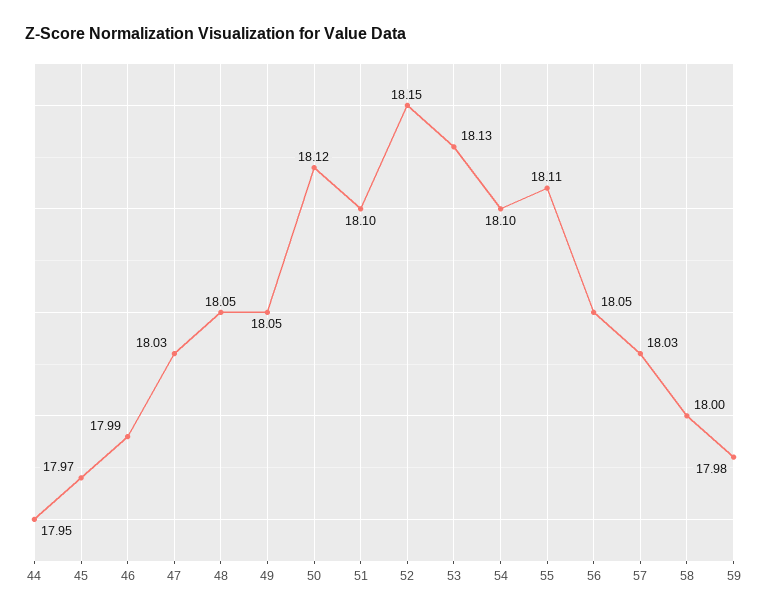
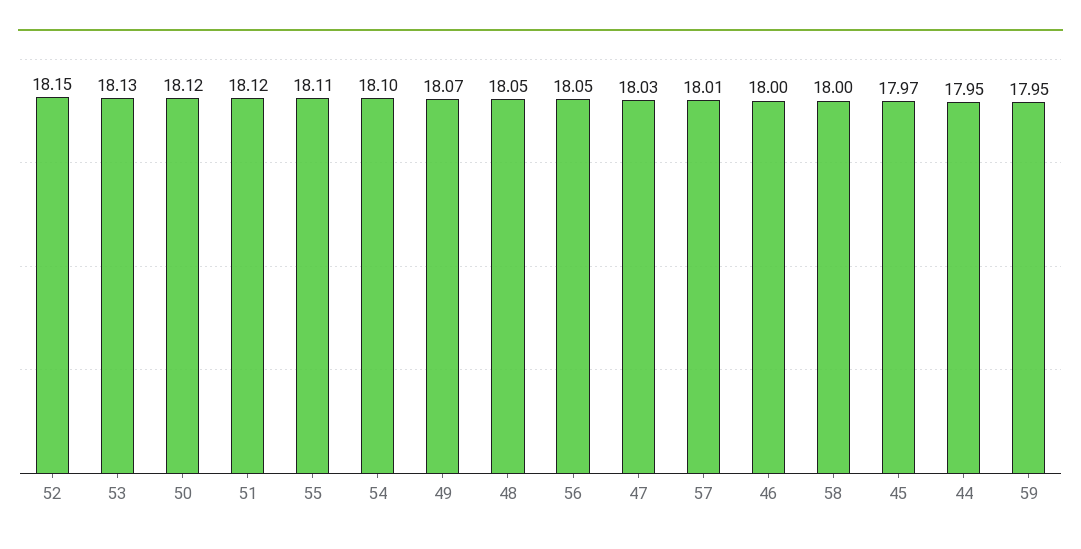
  {
    "44": 17.95,
    "45": 17.97,
-   "46": 17.99,
+   "46": 18,
    "47": 18.03,
    "48": 18.05,
-   "49": 18.05,
+   "49": 18.07,
    "50": 18.12,
-   "51": 18.1,
+   "51": 18.12,
    "52": 18.15,
    "53": 18.13,
    "54": 18.1,
    "55": 18.11,
    "56": 18.05,
-   "57": 18.03,
+   "57": 18.01,
    "58": 18,
-   "59": 17.98
+   "59": 17.95
  }

